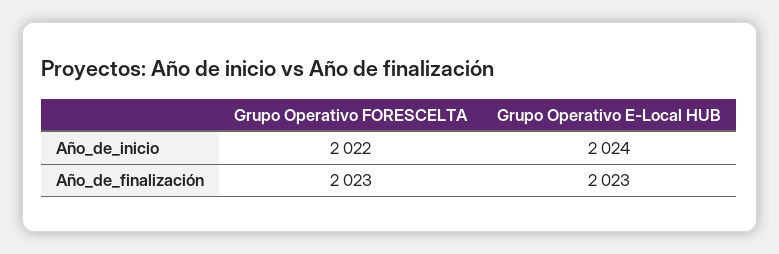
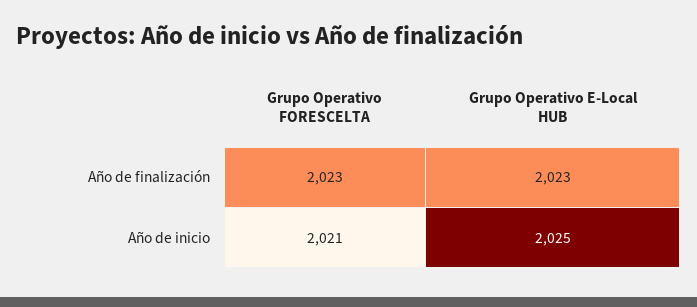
  {
    "Grupo Operativo FORESCELTA": {
-     "Año_de_inicio": 2022,
+     "Año_de_inicio": 2021,
      "Año_de_finalización": 2023
    },
    "Grupo Operativo E-Local HUB": {
-     "Año_de_inicio": 2024,
+     "Año_de_inicio": 2025,
      "Año_de_finalización": 2023
    }
  }

